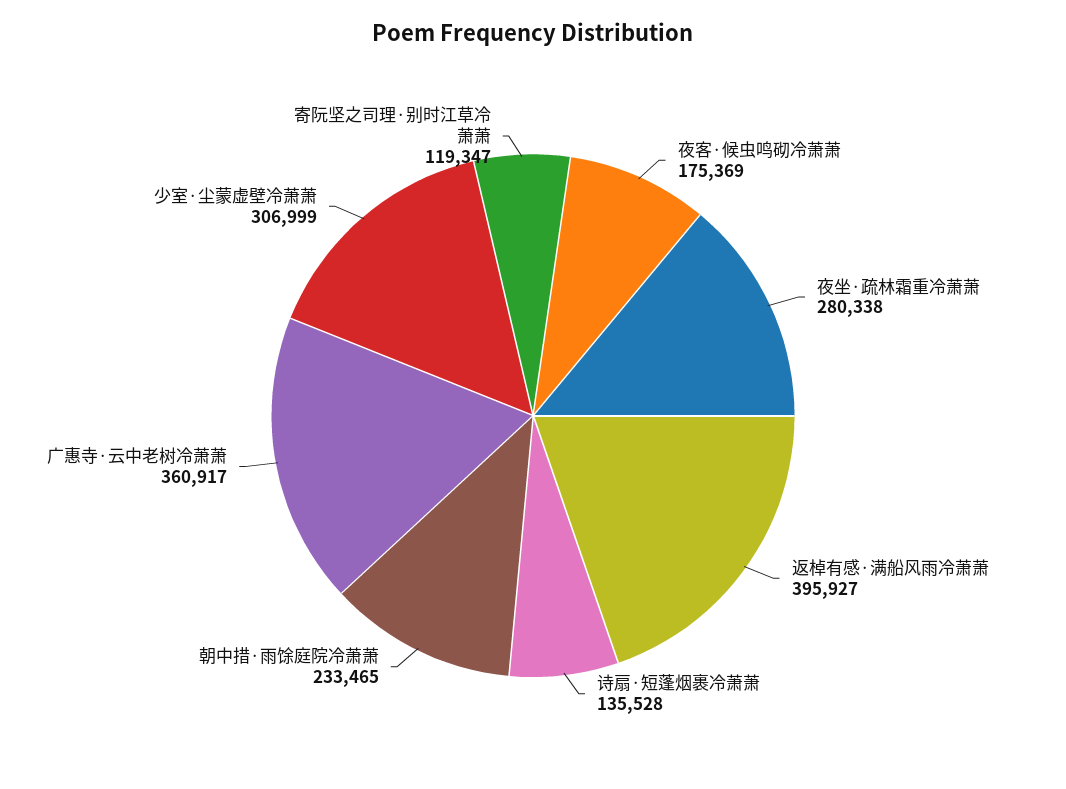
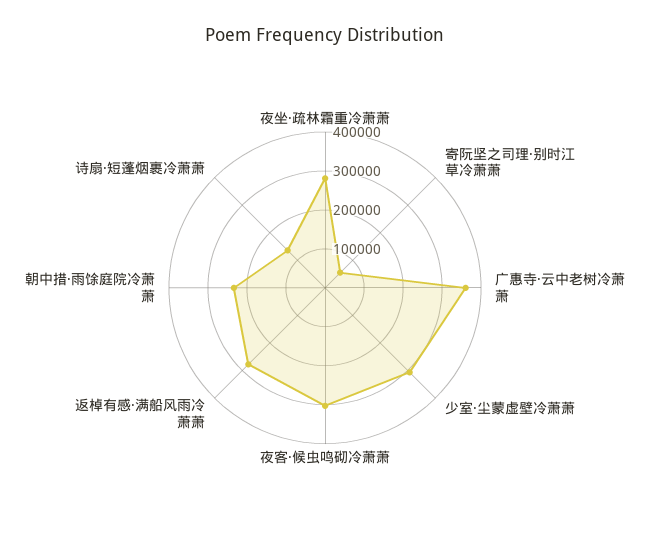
  {
-   "夜客·候虫鸣砌冷萧萧": 175369,
+   "夜客·候虫鸣砌冷萧萧": 300000,
    "夜坐·疏林霜重冷萧萧": 280338,
-   "返棹有感·满船风雨冷萧萧": 395927,
+   "返棹有感·满船风雨冷萧萧": 275000,
    "诗扇·短蓬烟裹冷萧萧": 135528,
    "朝中措·雨馀庭院冷萧萧": 233465,
    "广惠寺·云中老树冷萧萧": 360917,
    "少室·尘蒙虚壁冷萧萧": 306999,
-   "寄阮坚之司理·别时江草冷萧萧": 119347
+   "寄阮坚之司理·别时江草冷萧萧": 50000
  }

